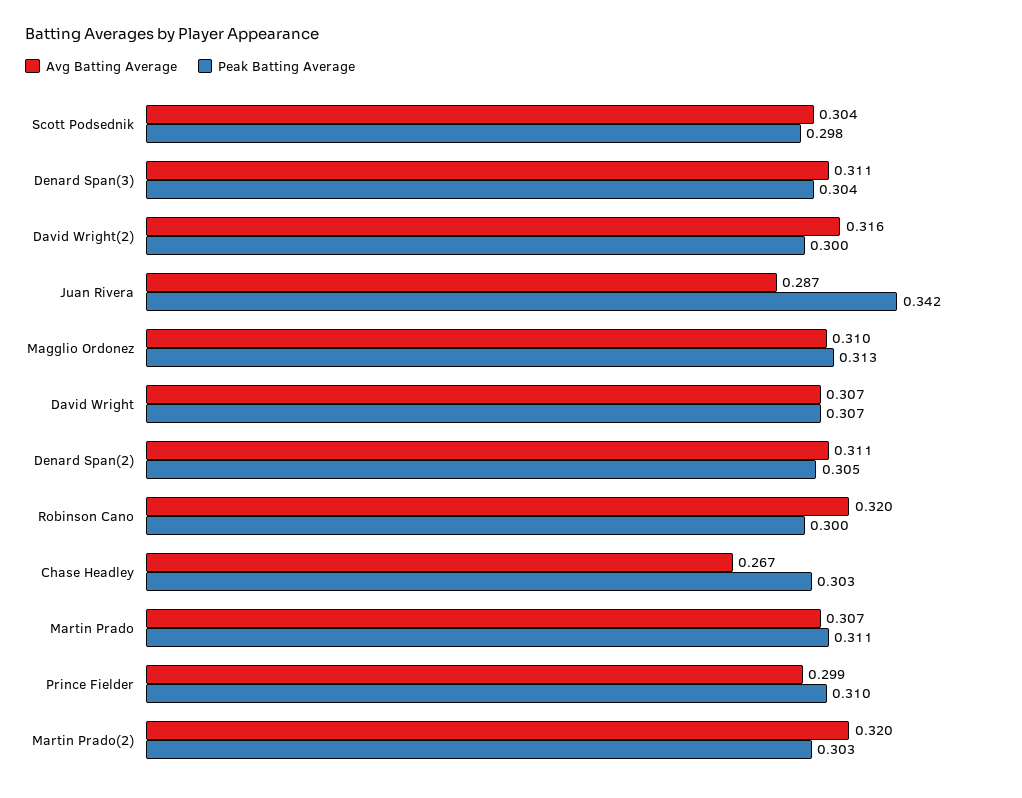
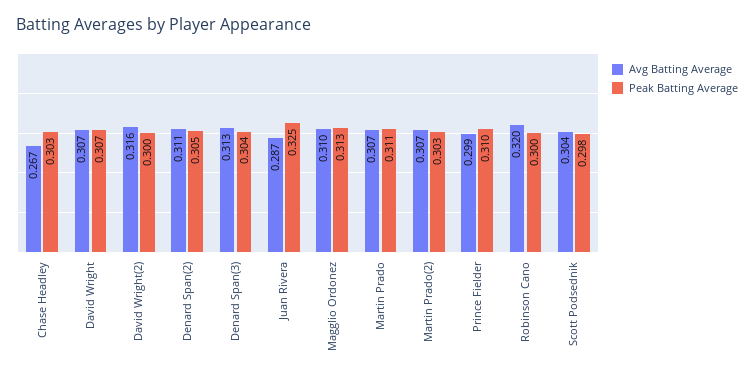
  {
    "Avg Batting Average": {
      "Scott Podsednik": 0.304,
-     "Denard Span(3)": 0.311,
+     "Denard Span(3)": 0.313,
      "David Wright(2)": 0.316,
      "Juan Rivera": 0.287,
      "Magglio Ordonez": 0.31,
      "David Wright": 0.307,
      "Denard Span(2)": 0.311,
      "Robinson Cano": 0.32,
      "Chase Headley": 0.267,
      "Martin Prado": 0.307,
      "Prince Fielder": 0.299,
-     "Martin Prado(2)": 0.32
+     "Martin Prado(2)": 0.307
    },
    "Peak Batting Average": {
      "Scott Podsednik": 0.298,
      "Denard Span(3)": 0.304,
      "David Wright(2)": 0.3,
-     "Juan Rivera": 0.342,
+     "Juan Rivera": 0.325,
      "Magglio Ordonez": 0.313,
      "David Wright": 0.307,
      "Denard Span(2)": 0.305,
      "Robinson Cano": 0.3,
      "Chase Headley": 0.303,
      "Martin Prado": 0.311,
      "Prince Fielder": 0.31,
      "Martin Prado(2)": 0.303
    }
  }

